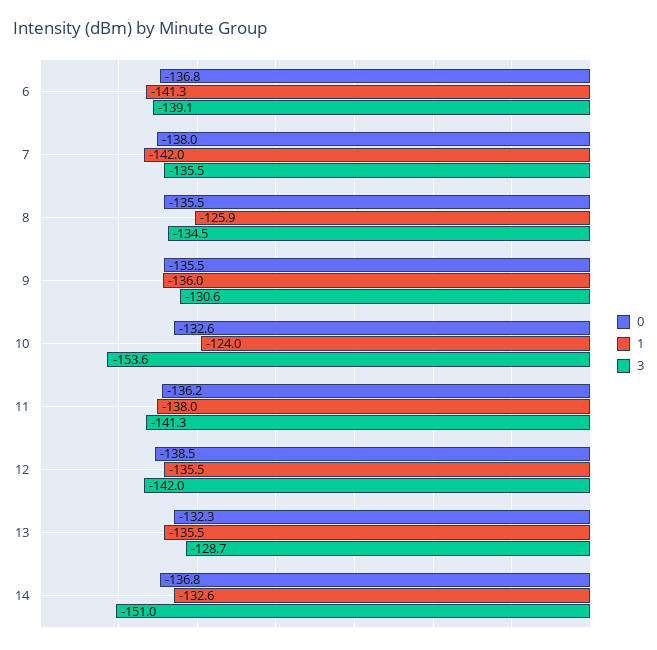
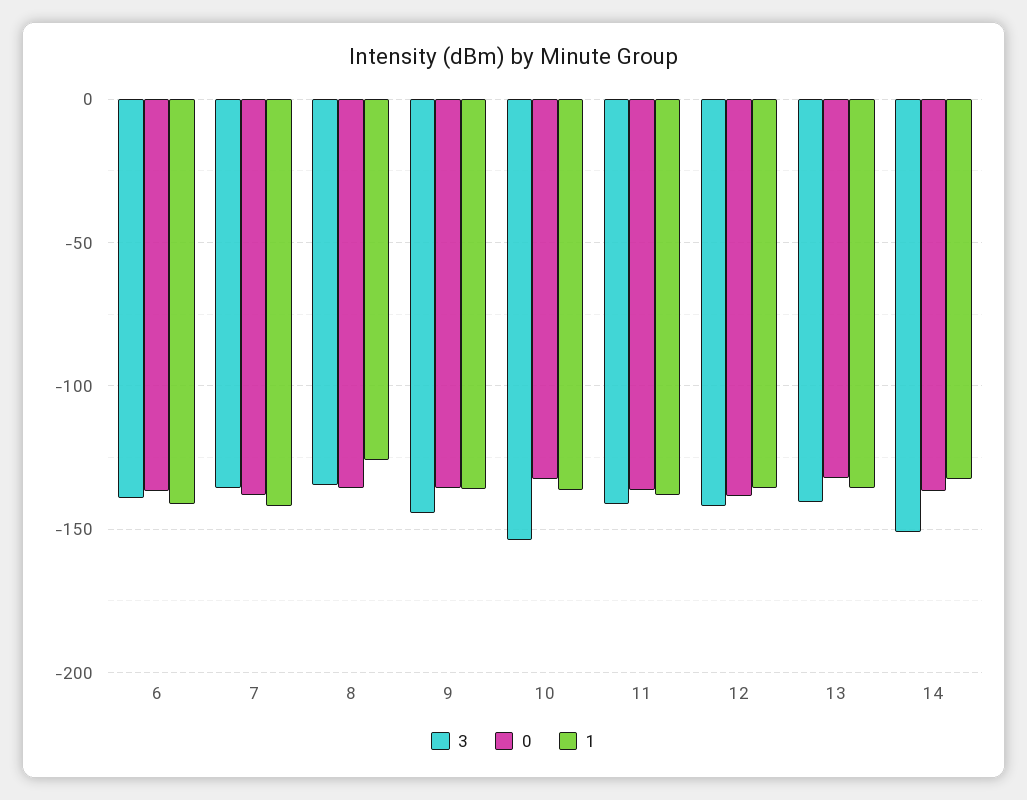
  {
    "0": {
      "6": -136.8,
      "7": -138,
      "8": -135.5,
      "9": -135.5,
      "10": -132.6,
      "11": -136.2,
      "12": -138.5,
      "13": -132.3,
      "14": -136.8
    },
    "1": {
      "6": -141.3,
      "7": -142,
      "8": -125.9,
      "9": -136,
-     "10": -124,
+     "10": -135,
      "11": -138,
      "12": -135.5,
      "13": -135.5,
      "14": -132.6
    },
    "3": {
      "6": -139.1,
      "7": -135.5,
      "8": -134.5,
-     "9": -130.6,
+     "9": -145,
      "10": -153.6,
      "11": -141.3,
      "12": -142,
-     "13": -128.7,
+     "13": -140,
      "14": -151
    }
  }

